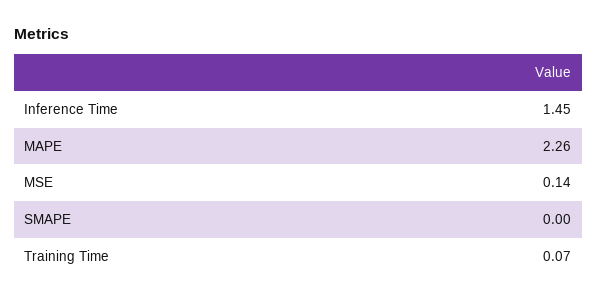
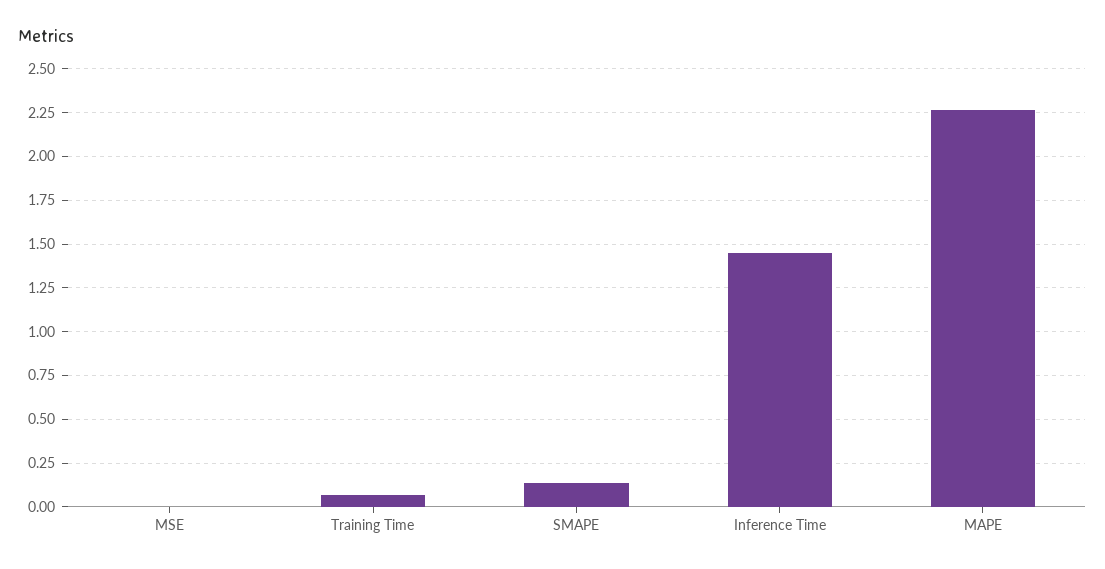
  {
    "Inference Time": 1.45,
    "MAPE": 2.26,
-   "MSE": 0.14,
+   "MSE": 0,
-   "SMAPE": 0,
+   "SMAPE": 0.15,
    "Training Time": 0.07
  }

